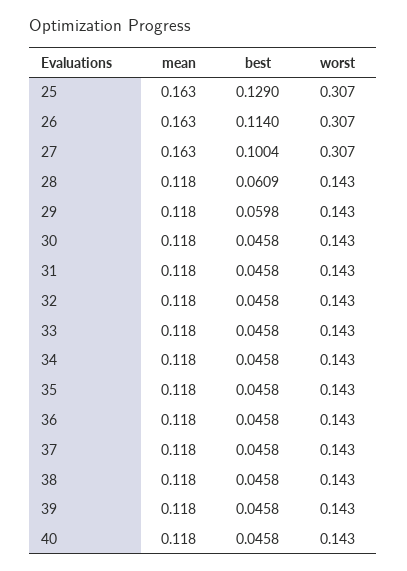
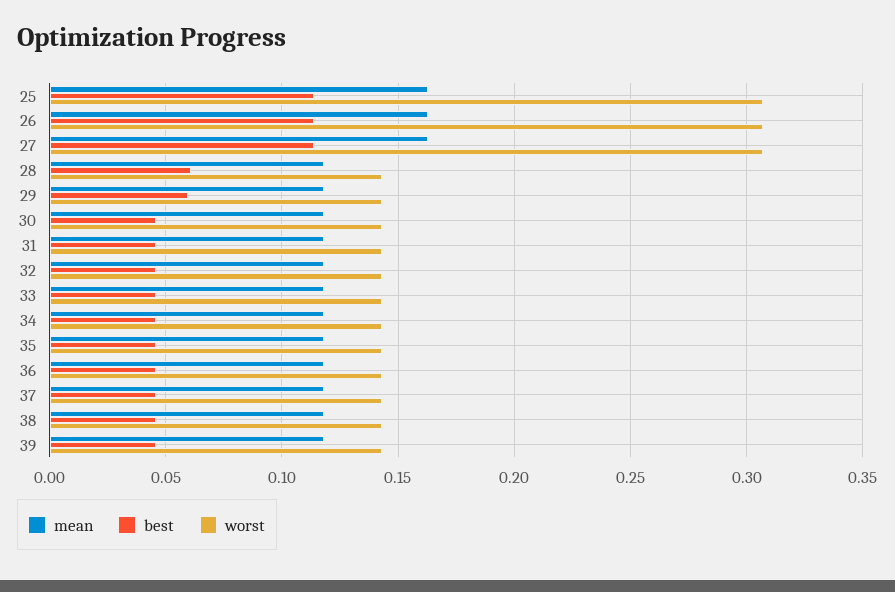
  {
    "mean": {
      "25": 0.163,
      "26": 0.163,
      "27": 0.163,
      "28": 0.118,
      "29": 0.118,
      "30": 0.118,
      "31": 0.118,
      "32": 0.118,
      "33": 0.118,
      "34": 0.118,
      "35": 0.118,
      "36": 0.118,
      "37": 0.118,
      "38": 0.118,
-     "39": 0.118,
+     "39": 0.118
-     "40": 0.118
    },
    "best": {
-     "25": 0.129,
+     "25": 0.115,
      "26": 0.114,
-     "27": 0.1004,
+     "27": 0.115,
      "28": 0.0609,
      "29": 0.0598,
      "30": 0.0458,
      "31": 0.0458,
      "32": 0.0458,
      "33": 0.0458,
      "34": 0.0458,
      "35": 0.0458,
      "36": 0.0458,
      "37": 0.0458,
      "38": 0.0458,
-     "39": 0.0458,
+     "39": 0.0458
-     "40": 0.0458
    },
    "worst": {
      "25": 0.307,
      "26": 0.307,
      "27": 0.307,
      "28": 0.143,
      "29": 0.143,
      "30": 0.143,
      "31": 0.143,
      "32": 0.143,
      "33": 0.143,
      "34": 0.143,
      "35": 0.143,
      "36": 0.143,
      "37": 0.143,
      "38": 0.143,
-     "39": 0.143,
+     "39": 0.143
-     "40": 0.143
    }
  }

